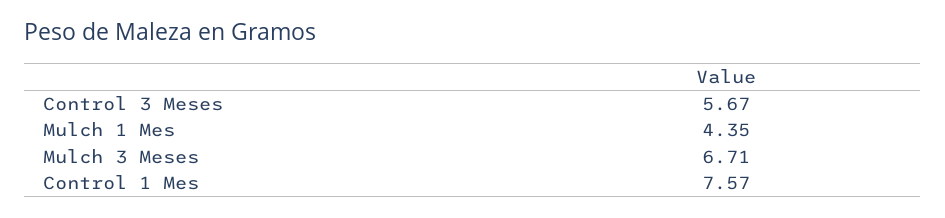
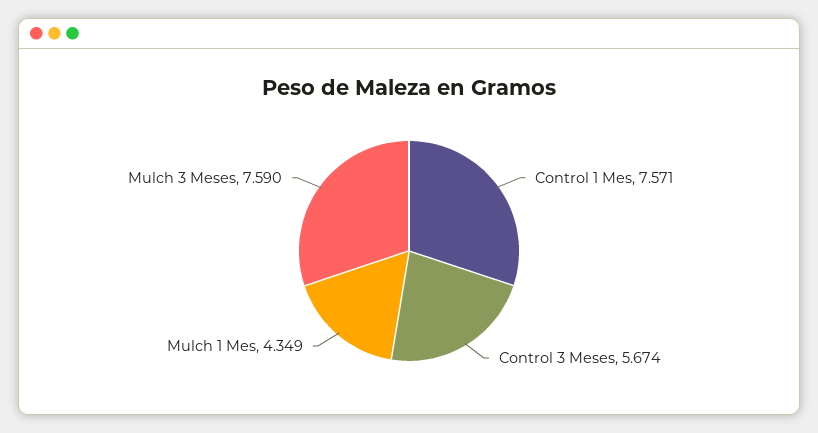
  {
    "Control 3 Meses": 5.674,
    "Mulch 1 Mes": 4.349,
-   "Mulch 3 Meses": 6.71,
+   "Mulch 3 Meses": 7.59,
    "Control 1 Mes": 7.571
  }

